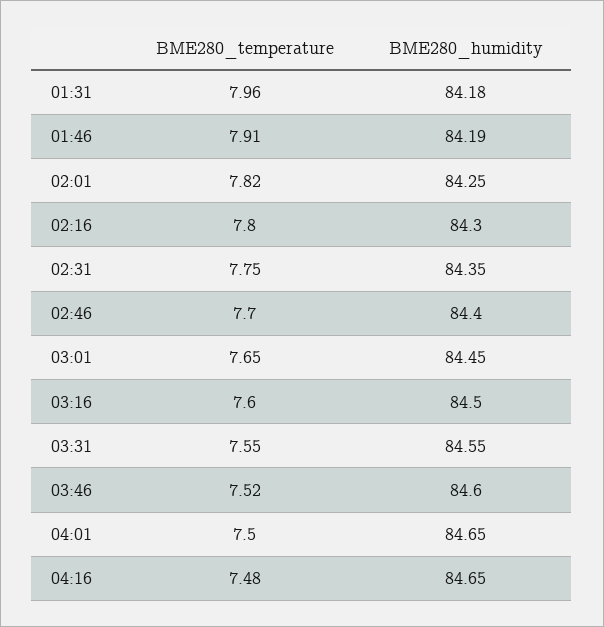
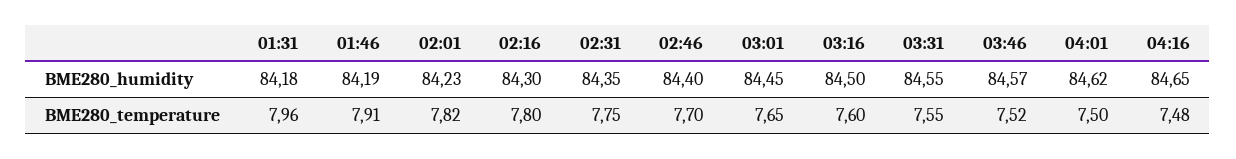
  {
    "BME280_temperature": {
      "01:31": 7.96,
      "01:46": 7.91,
      "02:01": 7.82,
      "02:16": 7.8,
      "02:31": 7.75,
      "02:46": 7.7,
      "03:01": 7.65,
      "03:16": 7.6,
      "03:31": 7.55,
      "03:46": 7.52,
      "04:01": 7.5,
      "04:16": 7.48
    },
    "BME280_humidity": {
      "01:31": 84.18,
      "01:46": 84.19,
-     "02:01": 84.25,
+     "02:01": 84.23,
      "02:16": 84.3,
      "02:31": 84.35,
      "02:46": 84.4,
      "03:01": 84.45,
      "03:16": 84.5,
      "03:31": 84.55,
-     "03:46": 84.6,
+     "03:46": 84.57,
-     "04:01": 84.65,
+     "04:01": 84.62,
      "04:16": 84.65
    }
  }

